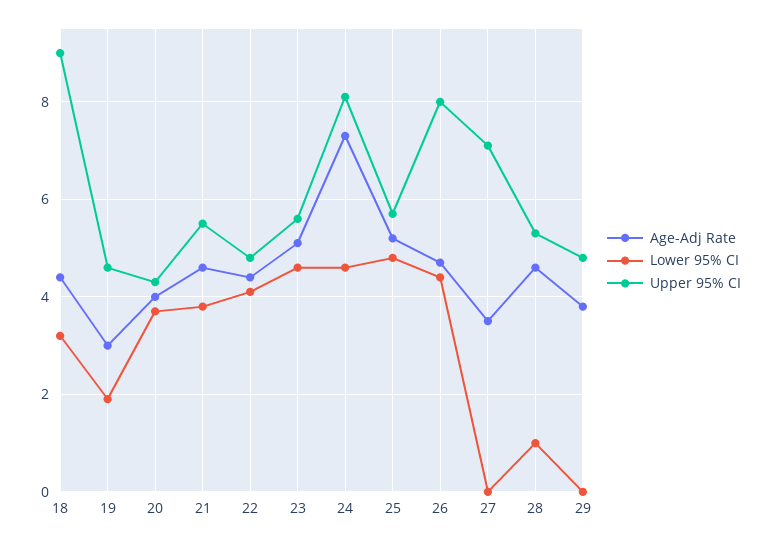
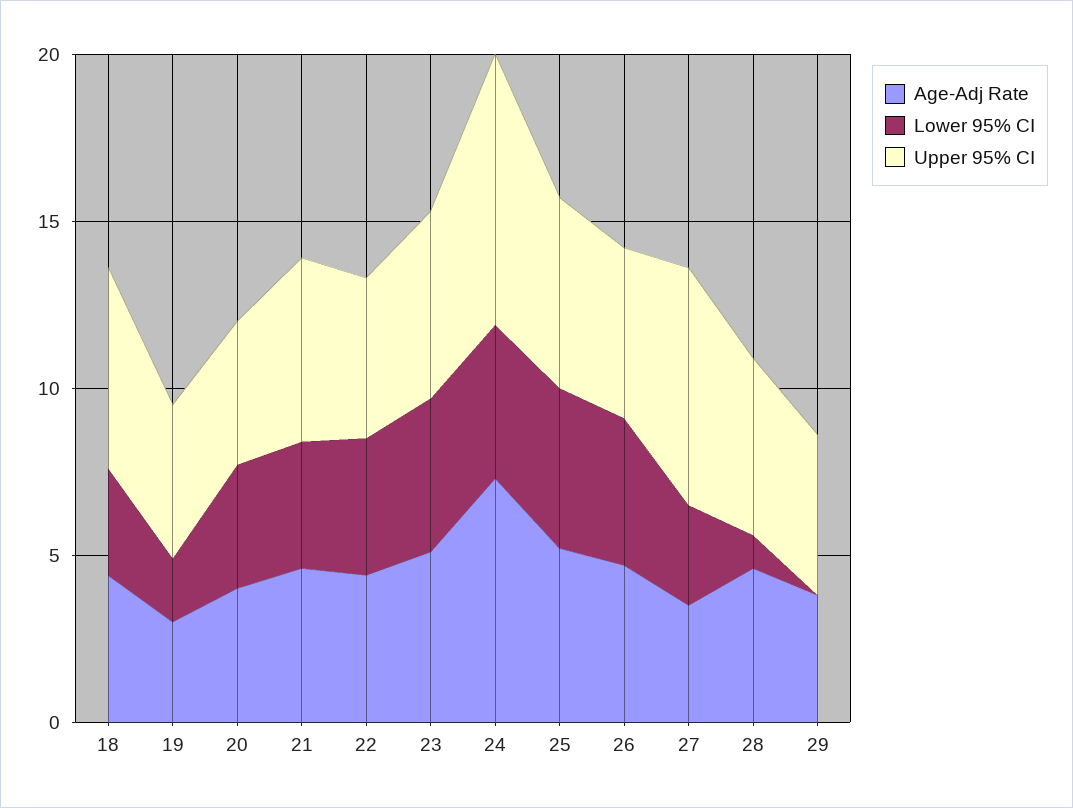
  {
    "Age-Adj Rate": {
      "18": 4.5,
      "19": 3,
      "20": 4,
      "21": 4.5,
      "22": 4.5,
      "23": 5,
      "24": 7.5,
      "25": 5,
      "26": 4.5,
      "27": 3.5,
      "28": 4.5,
      "29": 4
    },
    "Lower 95% CI": {
      "18": 3,
      "19": 2,
      "20": 3.5,
      "21": 4,
      "22": 4,
      "23": 4.5,
      "24": 4.5,
      "25": 5,
      "26": 4.5,
-     "27": 0,
+     "27": 3,
      "28": 1,
      "29": 0
    },
    "Upper 95% CI": {
-     "18": 9,
+     "18": 6,
      "19": 4.5,
      "20": 4.5,
      "21": 5.5,
      "22": 5,
      "23": 5.5,
      "24": 8,
      "25": 5.5,
-     "26": 8,
+     "26": 5,
      "27": 7,
      "28": 5.5,
      "29": 5
    }
  }

